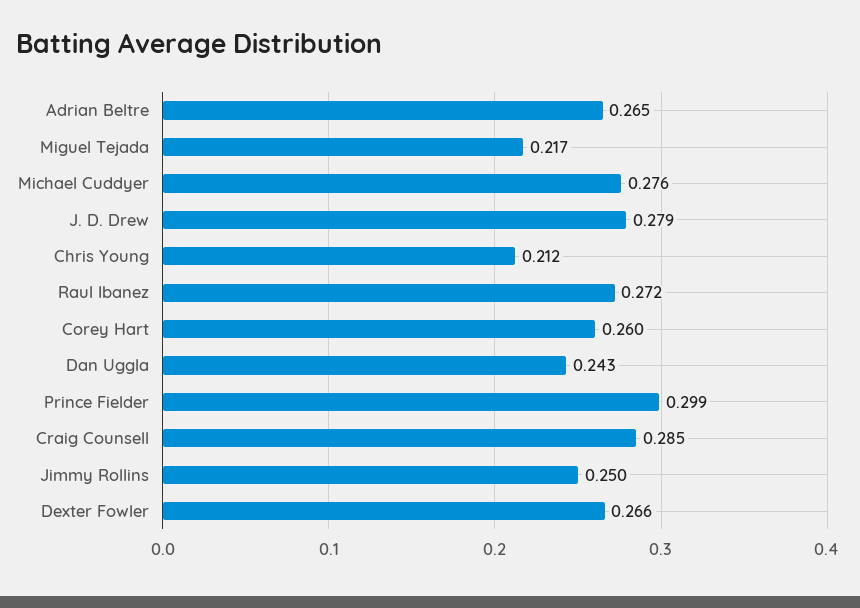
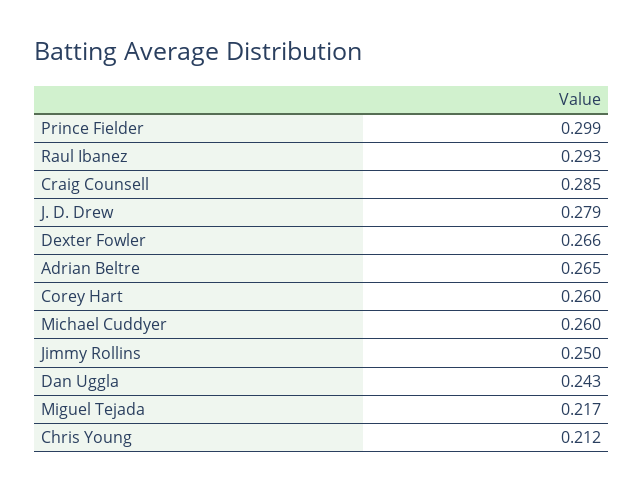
  {
    "Adrian Beltre": 0.265,
    "Miguel Tejada": 0.217,
-   "Michael Cuddyer": 0.276,
+   "Michael Cuddyer": 0.26,
    "J. D. Drew": 0.279,
    "Chris Young": 0.212,
-   "Raul Ibanez": 0.272,
+   "Raul Ibanez": 0.293,
    "Corey Hart": 0.26,
    "Dan Uggla": 0.243,
    "Prince Fielder": 0.299,
    "Craig Counsell": 0.285,
    "Jimmy Rollins": 0.25,
    "Dexter Fowler": 0.266
  }

